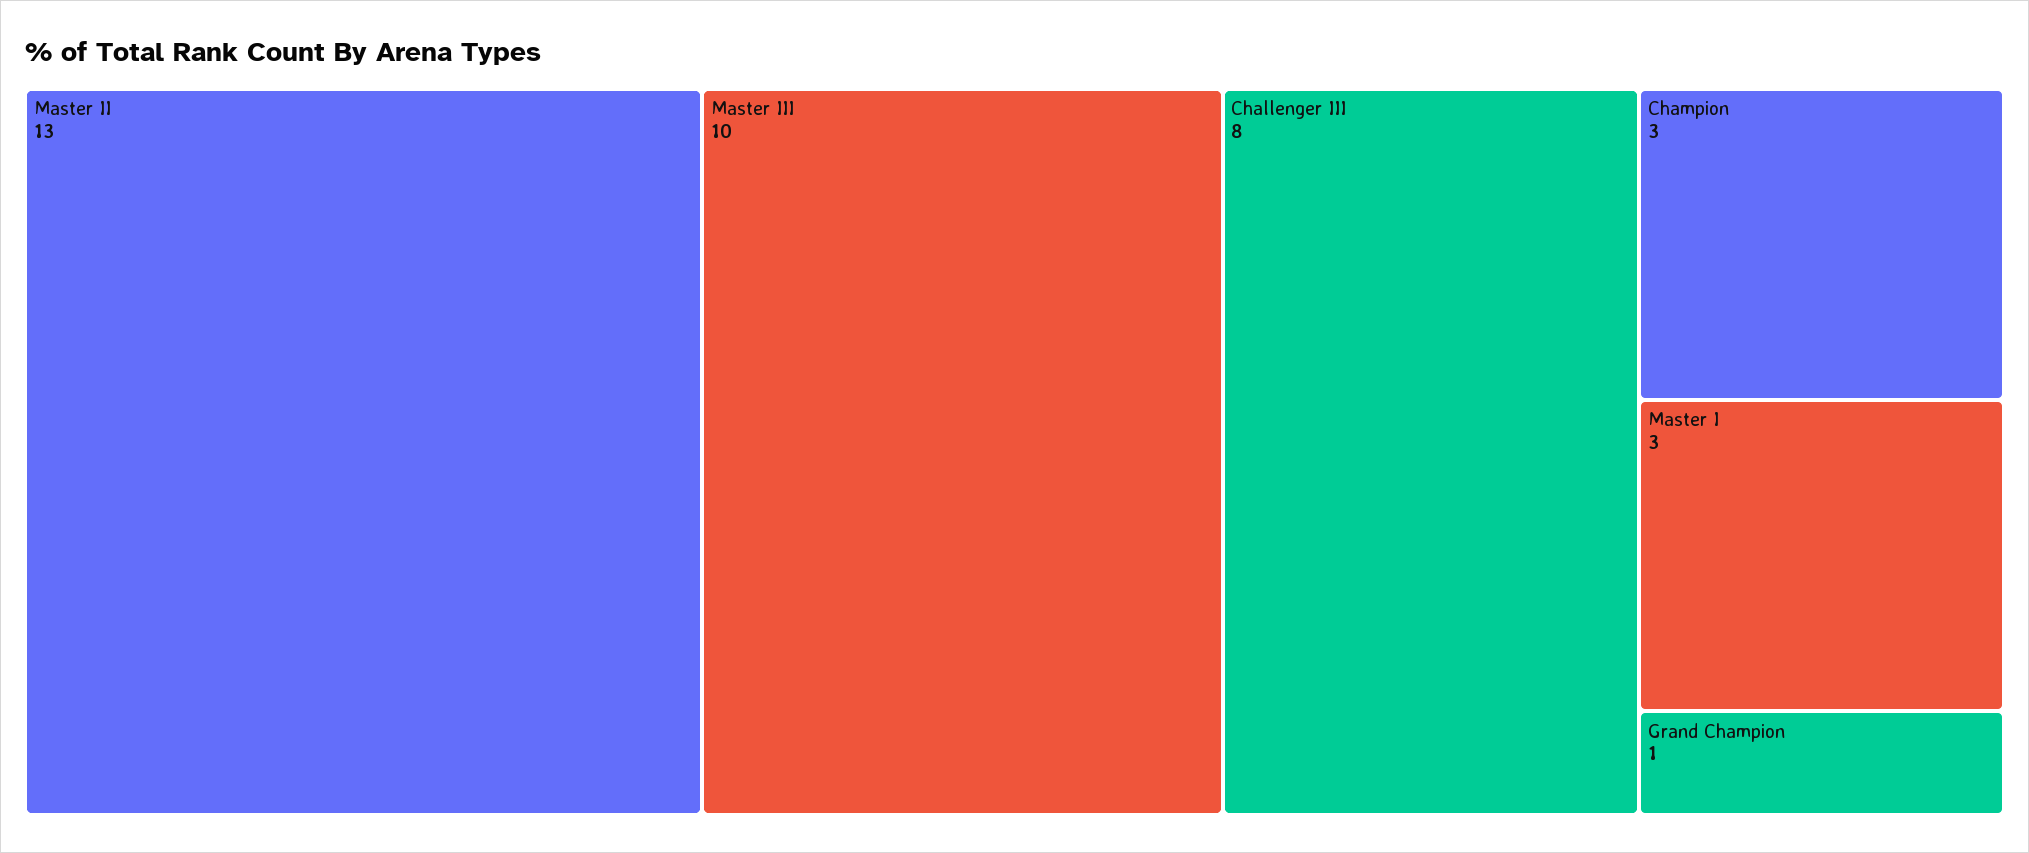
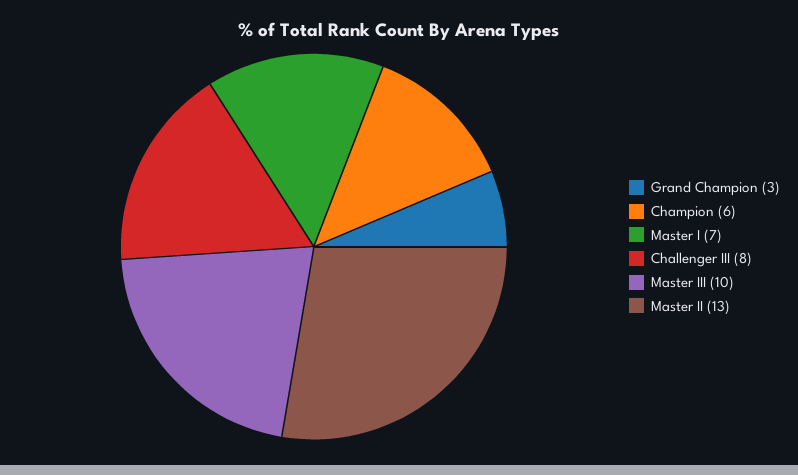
  {
    "Master II": 13,
    "Master III": 10,
    "Challenger III": 8,
-   "Champion": 3,
+   "Champion": 6,
-   "Master I": 3,
+   "Master I": 7,
-   "Grand Champion": 1
+   "Grand Champion": 3
  }

